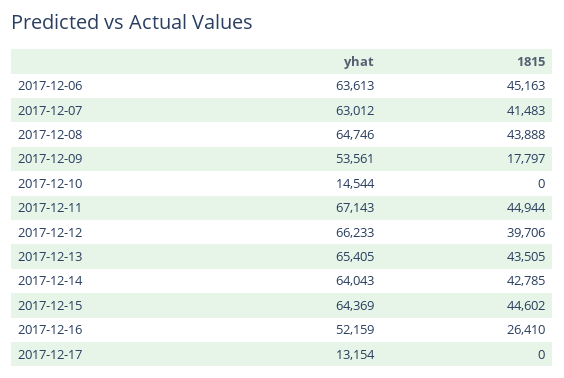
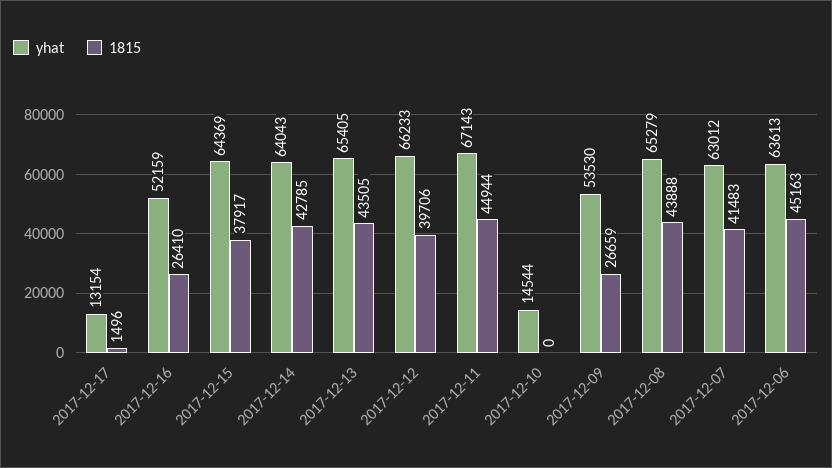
  {
    "yhat": {
      "2017-12-06": 63613,
      "2017-12-07": 63012,
-     "2017-12-08": 64746,
+     "2017-12-08": 65279,
-     "2017-12-09": 53561,
+     "2017-12-09": 53530,
      "2017-12-10": 14544,
      "2017-12-11": 67143,
      "2017-12-12": 66233,
      "2017-12-13": 65405,
      "2017-12-14": 64043,
      "2017-12-15": 64369,
      "2017-12-16": 52159,
      "2017-12-17": 13154
    },
    "1815": {
      "2017-12-06": 45163,
      "2017-12-07": 41483,
      "2017-12-08": 43888,
-     "2017-12-09": 17797,
+     "2017-12-09": 26659,
      "2017-12-10": 0,
      "2017-12-11": 44944,
      "2017-12-12": 39706,
      "2017-12-13": 43505,
      "2017-12-14": 42785,
-     "2017-12-15": 44602,
+     "2017-12-15": 37917,
      "2017-12-16": 26410,
-     "2017-12-17": 0
+     "2017-12-17": 1496
    }
  }

